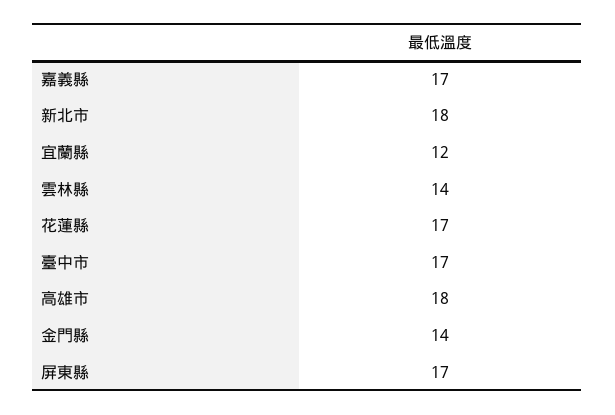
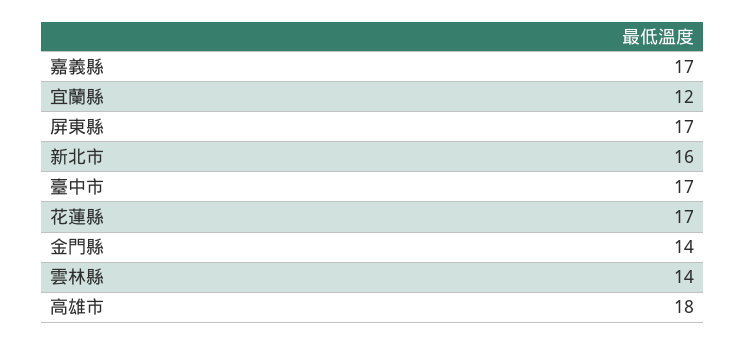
  {
    "嘉義縣": 17,
-   "新北市": 18,
+   "新北市": 16,
    "宜蘭縣": 12,
    "雲林縣": 14,
    "花蓮縣": 17,
    "臺中市": 17,
    "高雄市": 18,
    "金門縣": 14,
    "屏東縣": 17
  }

